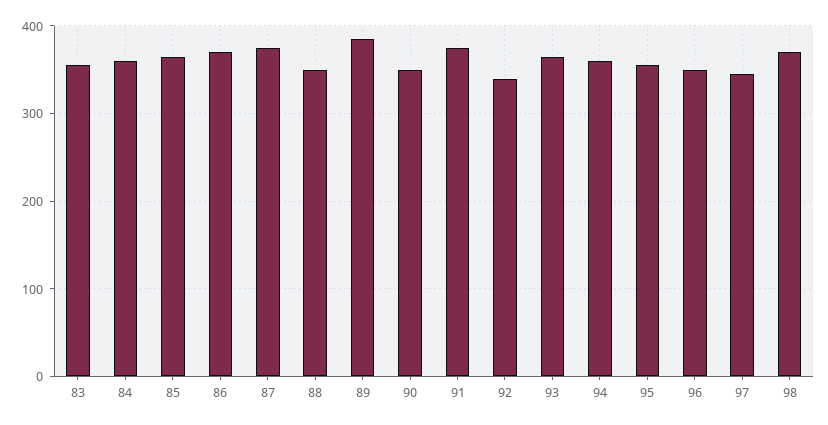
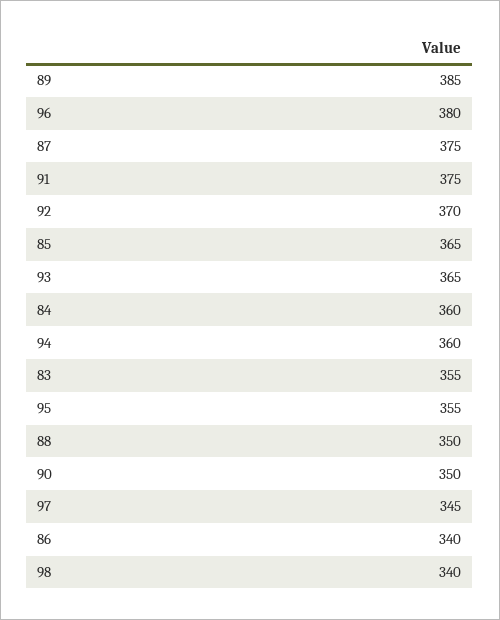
  {
    "83": 355,
    "84": 360,
    "85": 365,
-   "86": 370,
+   "86": 340,
    "87": 375,
    "88": 350,
    "89": 385,
    "90": 350,
    "91": 375,
-   "92": 340,
+   "92": 370,
    "93": 365,
    "94": 360,
    "95": 355,
-   "96": 350,
+   "96": 380,
    "97": 345,
-   "98": 370
+   "98": 340
  }

